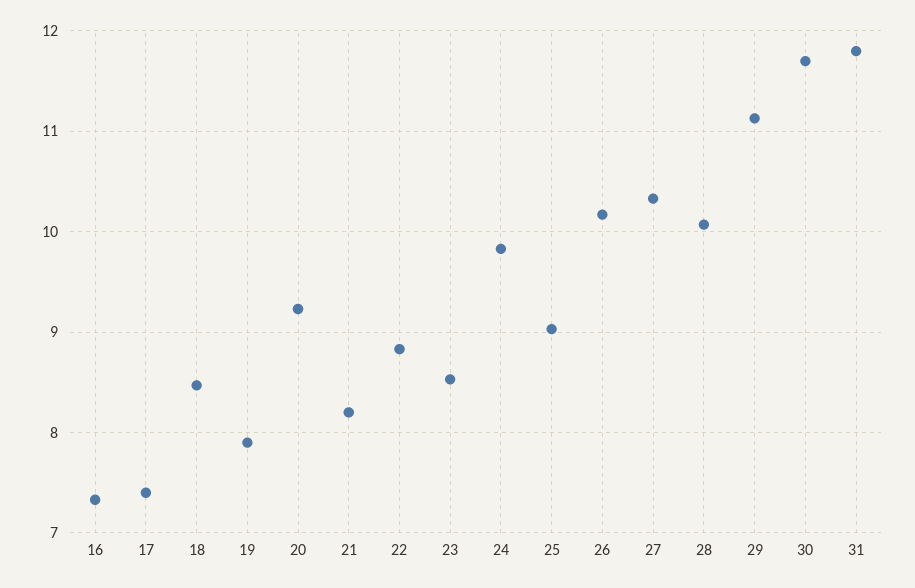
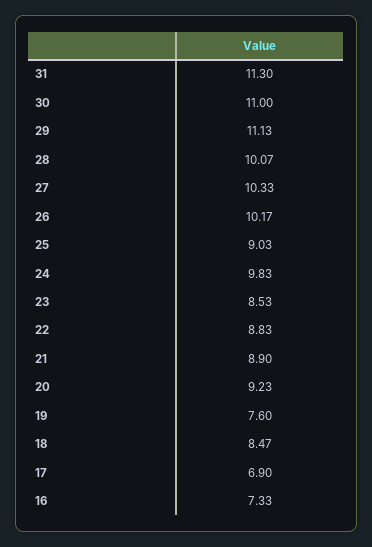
  {
    "16": 7.33,
-   "17": 7.4,
+   "17": 6.9,
    "18": 8.47,
-   "19": 7.9,
+   "19": 7.6,
    "20": 9.23,
-   "21": 8.2,
+   "21": 8.9,
    "22": 8.83,
    "23": 8.53,
    "24": 9.83,
    "25": 9.03,
    "26": 10.17,
    "27": 10.33,
    "28": 10.07,
    "29": 11.13,
-   "30": 11.7,
+   "30": 11,
-   "31": 11.8
+   "31": 11.3
  }

